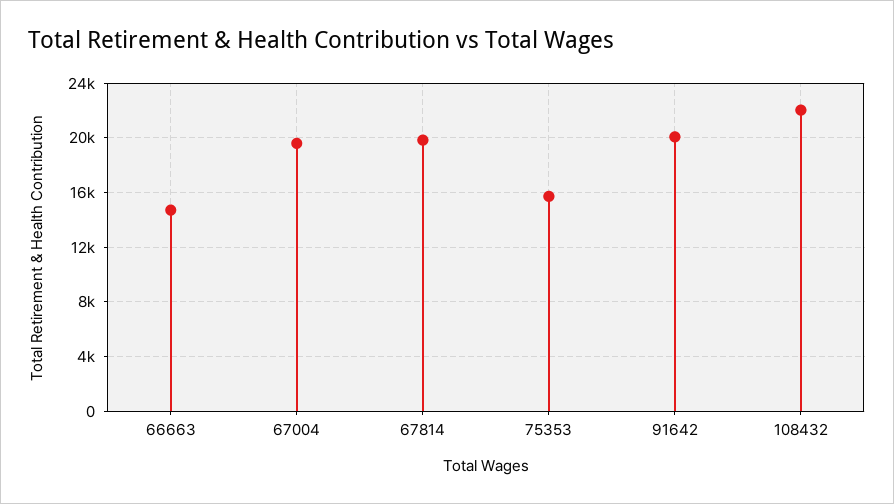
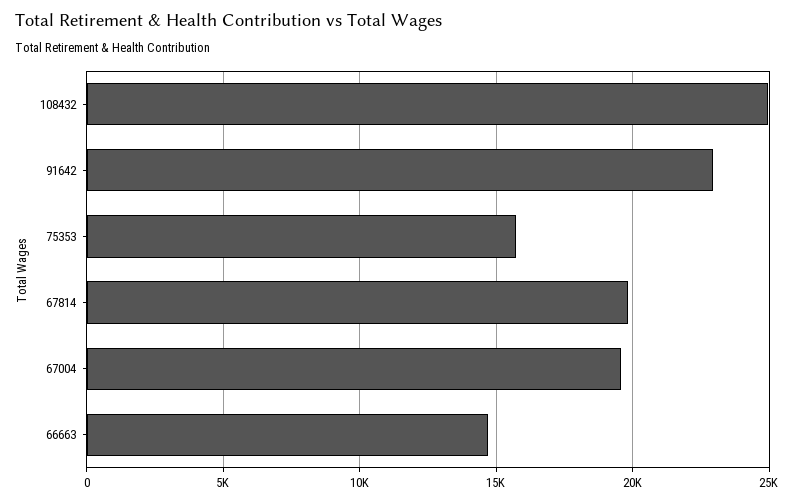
  {
    "66663": 14500,
    "67004": 19500,
    "67814": 20000,
    "75353": 15500,
-   "91642": 20000,
+   "91642": 23000,
-   "108432": 22000
+   "108432": 25000
  }

